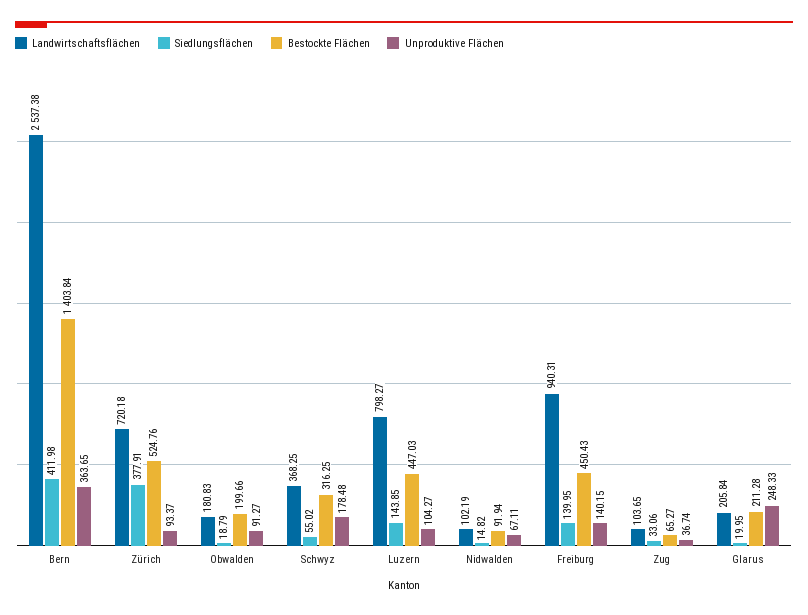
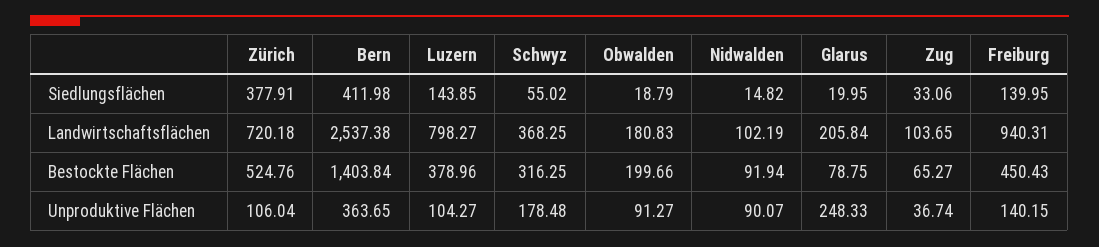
  {
    "Landwirtschaftsflächen": {
      "Bern": 2537.38,
      "Zürich": 720.18,
      "Obwalden": 180.83,
      "Schwyz": 368.25,
      "Luzern": 798.27,
      "Nidwalden": 102.19,
      "Freiburg": 940.31,
      "Zug": 103.65,
      "Glarus": 205.84
    },
    "Siedlungsflächen": {
      "Bern": 411.98,
      "Zürich": 377.91,
      "Obwalden": 18.79,
      "Schwyz": 55.02,
      "Luzern": 143.85,
      "Nidwalden": 14.82,
      "Freiburg": 139.95,
      "Zug": 33.06,
      "Glarus": 19.95
    },
    "Bestockte Flächen": {
      "Bern": 1403.84,
      "Zürich": 524.76,
      "Obwalden": 199.66,
      "Schwyz": 316.25,
-     "Luzern": 447.03,
+     "Luzern": 378.96,
      "Nidwalden": 91.94,
      "Freiburg": 450.43,
      "Zug": 65.27,
-     "Glarus": 211.28
+     "Glarus": 78.75
    },
    "Unproduktive Flächen": {
      "Bern": 363.65,
-     "Zürich": 93.37,
+     "Zürich": 106.04,
      "Obwalden": 91.27,
      "Schwyz": 178.48,
      "Luzern": 104.27,
-     "Nidwalden": 67.11,
+     "Nidwalden": 90.07,
      "Freiburg": 140.15,
      "Zug": 36.74,
      "Glarus": 248.33
    }
  }

